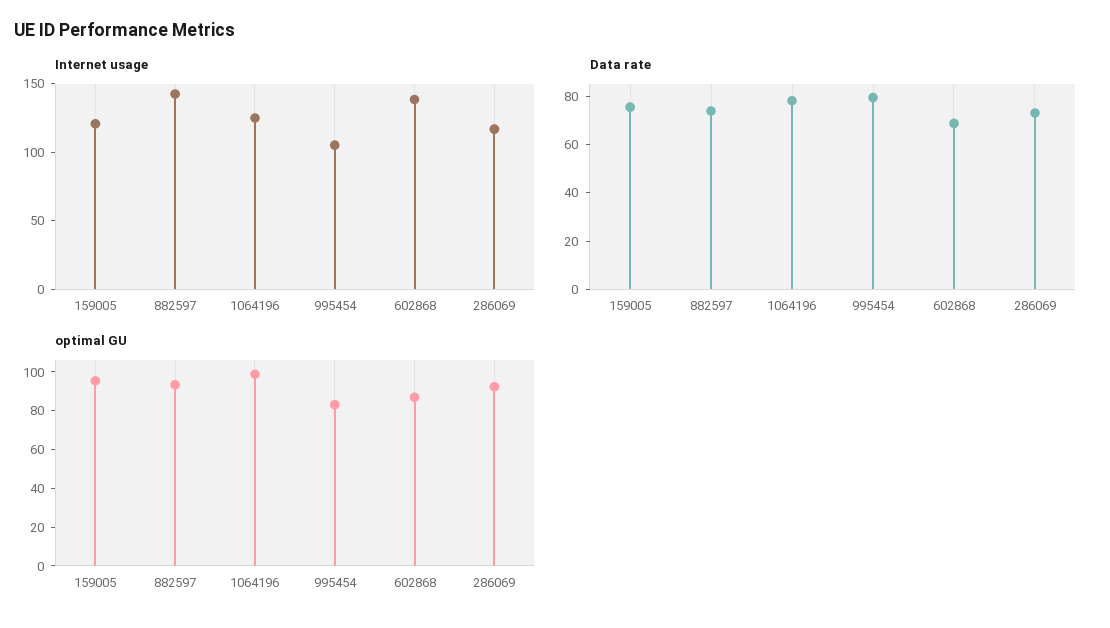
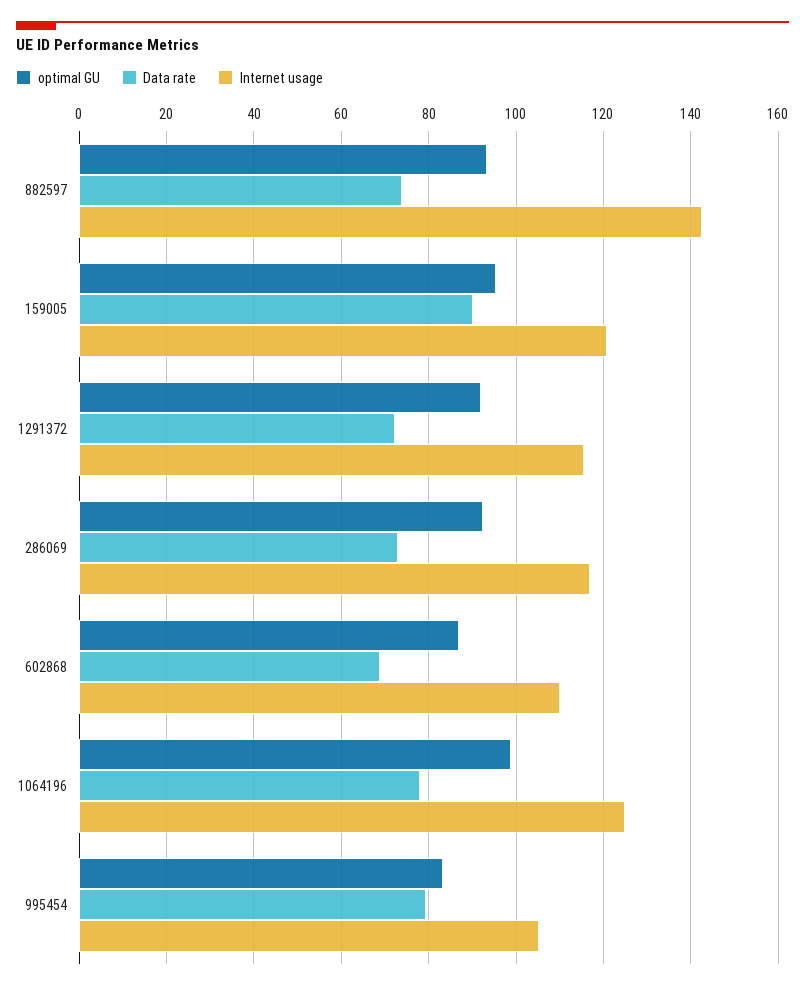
  {
    "Internet usage": {
      "159005": 120,
      "882597": 142,
      "1064196": 126,
      "995454": 106,
-     "602868": 140,
+     "602868": 110,
-     "286069": 116
+     "286069": 116,
+     "1291372": 116
    },
    "Data rate": {
-     "159005": 75,
+     "159005": 90,
      "882597": 74,
      "1064196": 78,
      "995454": 80,
      "602868": 68,
-     "286069": 74
+     "286069": 74,
+     "1291372": 72
    },
    "optimal GU": {
      "159005": 96,
      "882597": 94,
      "1064196": 98,
      "995454": 84,
      "602868": 86,
-     "286069": 92
+     "286069": 92,
+     "1291372": 92
    }
  }

